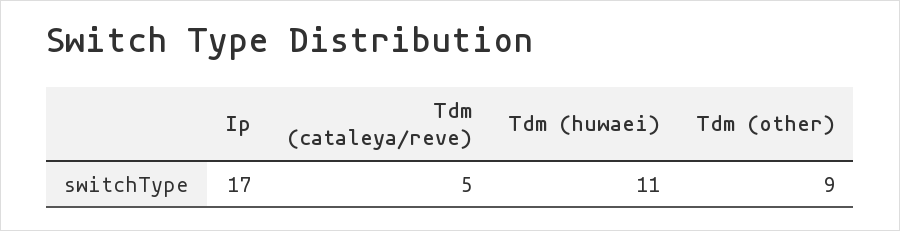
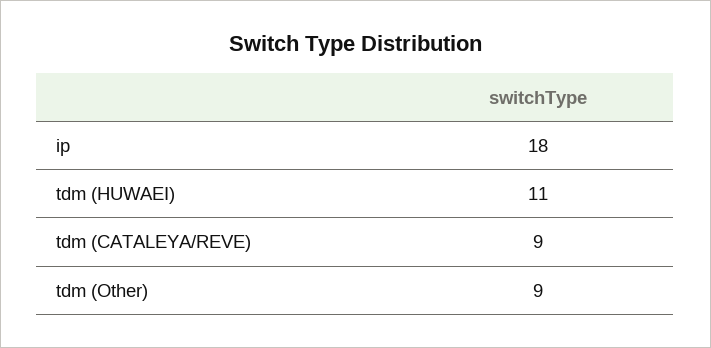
  {
-   "Ip": 17,
+   "Ip": 18,
-   "Tdm (cataleya/reve)": 5,
+   "Tdm (cataleya/reve)": 9,
    "Tdm (huwaei)": 11,
    "Tdm (other)": 9
  }

